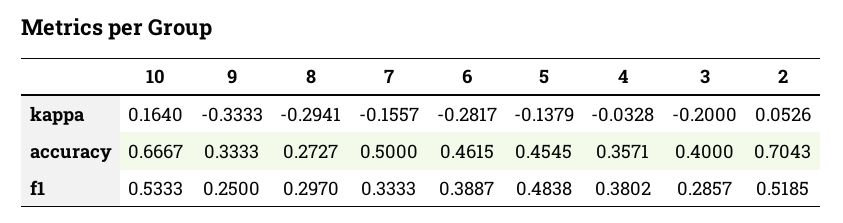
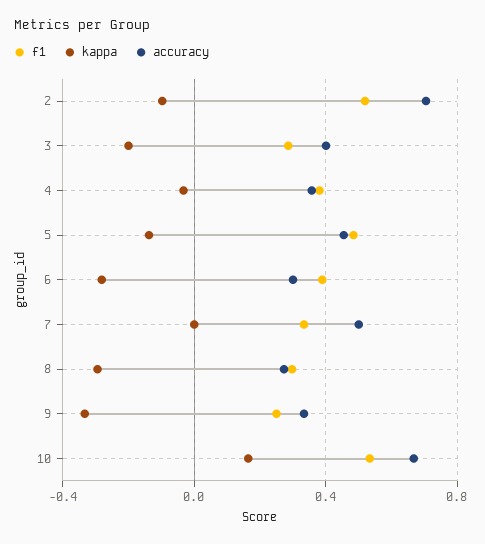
  {
    "kappa": {
      "10": 0.164,
      "9": -0.3333,
      "8": -0.2941,
-     "7": -0.1557,
+     "7": 0,
      "6": -0.2817,
      "5": -0.1379,
      "4": -0.0328,
      "3": -0.2,
-     "2": 0.0526
+     "2": -0.1
    },
    "accuracy": {
      "10": 0.6667,
      "9": 0.3333,
      "8": 0.2727,
      "7": 0.5,
-     "6": 0.4615,
+     "6": 0.3,
      "5": 0.4545,
      "4": 0.3571,
      "3": 0.4,
      "2": 0.7043
    },
    "f1": {
      "10": 0.5333,
      "9": 0.25,
      "8": 0.297,
      "7": 0.3333,
      "6": 0.3887,
      "5": 0.4838,
      "4": 0.3802,
      "3": 0.2857,
      "2": 0.5185
    }
  }

